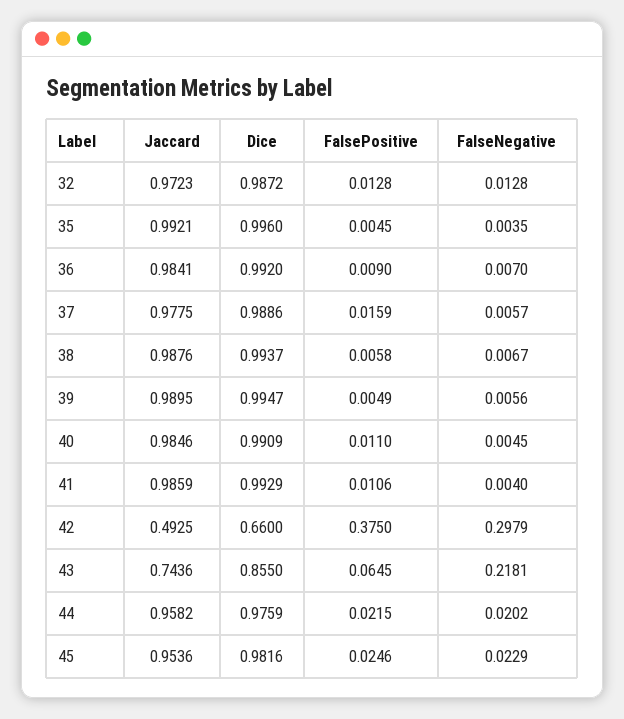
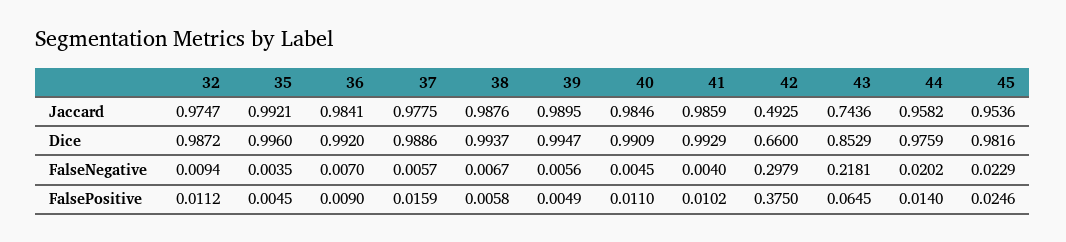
  {
    "Jaccard": {
-     "32": 0.9723,
+     "32": 0.9747,
      "35": 0.9921,
      "36": 0.9841,
      "37": 0.9775,
      "38": 0.9876,
      "39": 0.9895,
      "40": 0.9846,
      "41": 0.9859,
      "42": 0.4925,
      "43": 0.7436,
      "44": 0.9582,
      "45": 0.9536
    },
    "Dice": {
      "32": 0.9872,
      "35": 0.996,
      "36": 0.992,
      "37": 0.9886,
      "38": 0.9937,
      "39": 0.9947,
      "40": 0.9909,
      "41": 0.9929,
      "42": 0.66,
-     "43": 0.855,
+     "43": 0.8529,
      "44": 0.9759,
      "45": 0.9816
    },
    "FalsePositive": {
-     "32": 0.0128,
+     "32": 0.0112,
      "35": 0.0045,
      "36": 0.009,
      "37": 0.0159,
      "38": 0.0058,
      "39": 0.0049,
      "40": 0.011,
-     "41": 0.0106,
+     "41": 0.0102,
      "42": 0.375,
      "43": 0.0645,
-     "44": 0.0215,
+     "44": 0.014,
      "45": 0.0246
    },
    "FalseNegative": {
-     "32": 0.0128,
+     "32": 0.0094,
      "35": 0.0035,
      "36": 0.007,
      "37": 0.0057,
      "38": 0.0067,
      "39": 0.0056,
      "40": 0.0045,
      "41": 0.004,
      "42": 0.2979,
      "43": 0.2181,
      "44": 0.0202,
      "45": 0.0229
    }
  }

